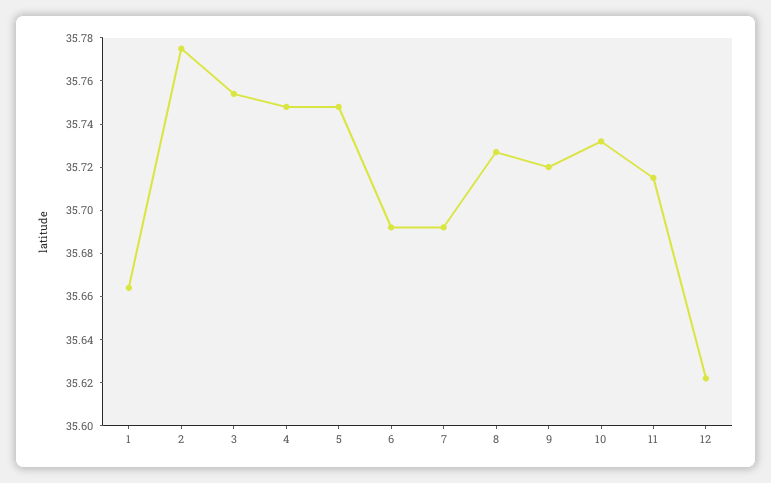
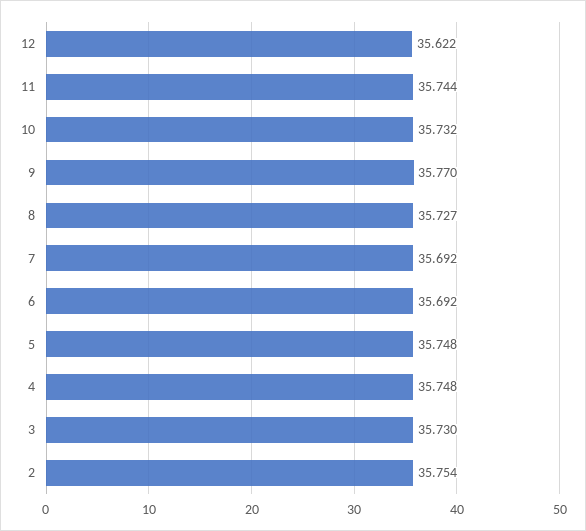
  {
-   "1": 35.665,
-   "2": 35.775,
+   "2": 35.754,
-   "3": 35.755,
+   "3": 35.73,
    "4": 35.748,
    "5": 35.748,
    "6": 35.692,
    "7": 35.692,
    "8": 35.727,
-   "9": 35.72,
+   "9": 35.77,
    "10": 35.732,
-   "11": 35.715,
+   "11": 35.744,
    "12": 35.622
  }

